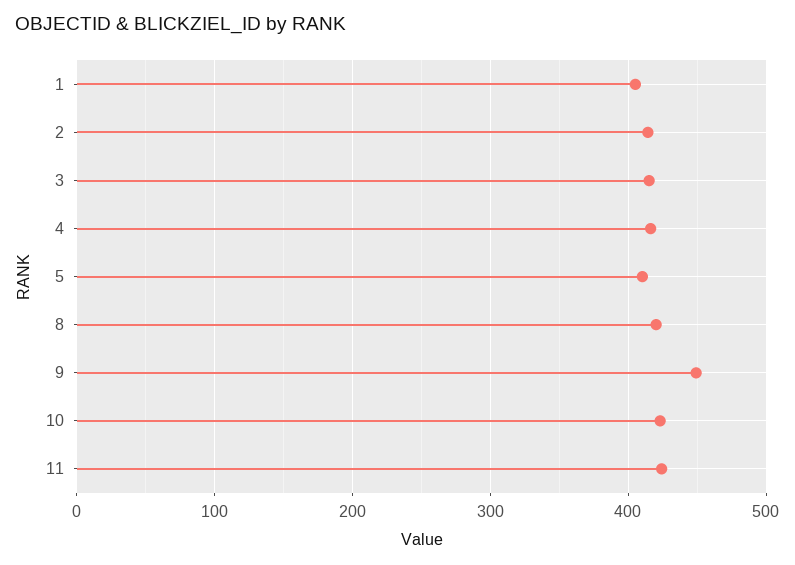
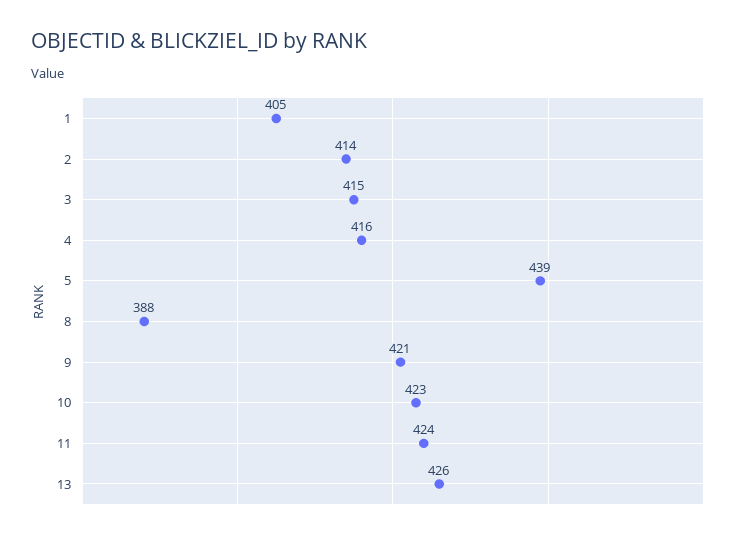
  {
    "1": 405,
    "2": 414,
    "3": 415,
    "4": 416,
-   "5": 410,
+   "5": 439,
-   "8": 420,
+   "8": 388,
-   "9": 450,
+   "9": 421,
    "10": 423,
-   "11": 424
+   "11": 424,
+   "13": 426
  }

